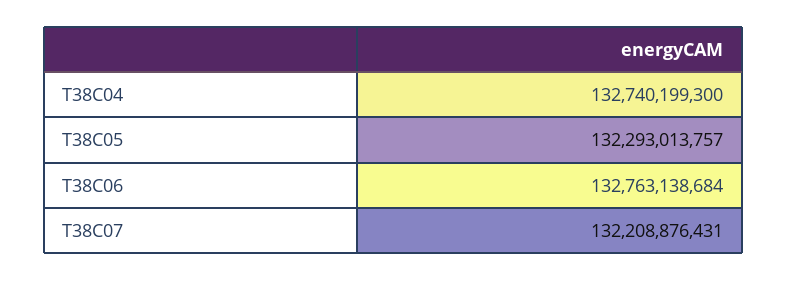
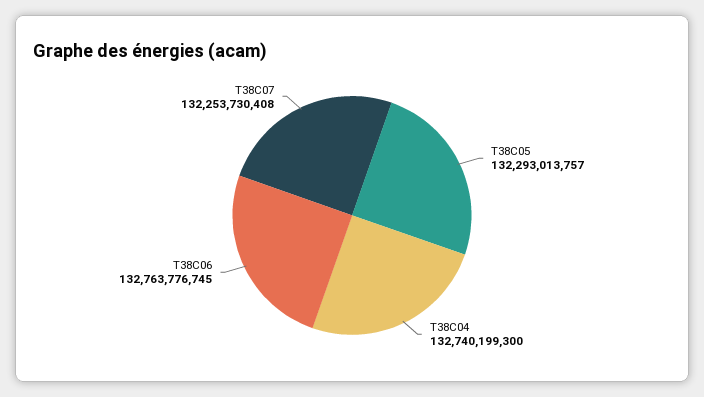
  {
    "T38C04": 132740199300,
    "T38C05": 132293013757,
-   "T38C06": 132763138684,
+   "T38C06": 132763776745,
-   "T38C07": 132208876431
+   "T38C07": 132253730408
  }

